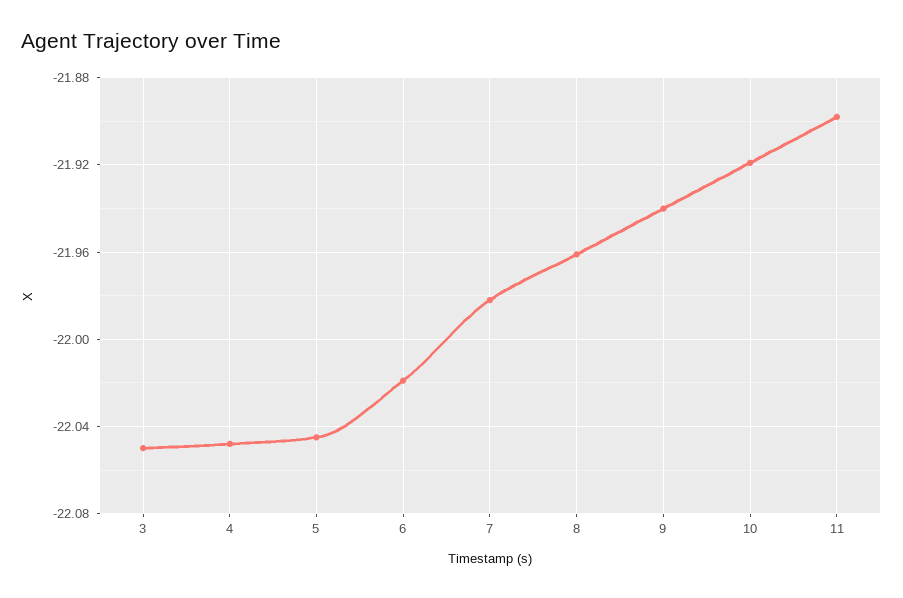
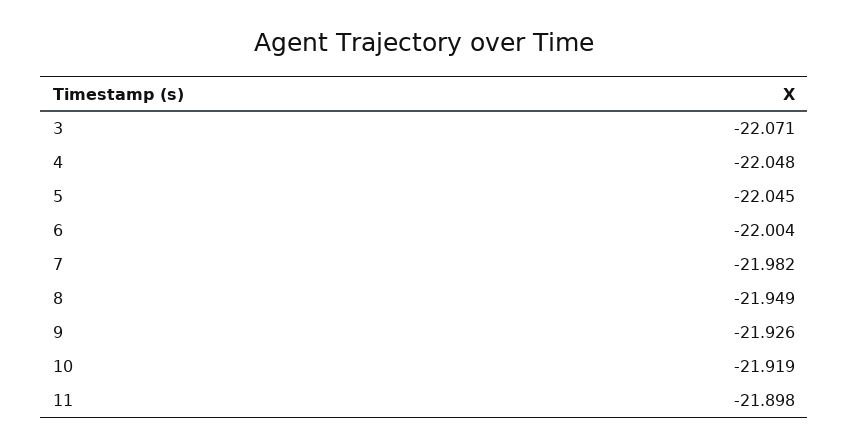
  {
-   "3": -22.05,
+   "3": -22.071,
    "4": -22.048,
    "5": -22.045,
-   "6": -22.02,
+   "6": -22.004,
    "7": -21.982,
-   "8": -21.96,
+   "8": -21.949,
-   "9": -21.94,
+   "9": -21.926,
    "10": -21.919,
    "11": -21.898
  }

